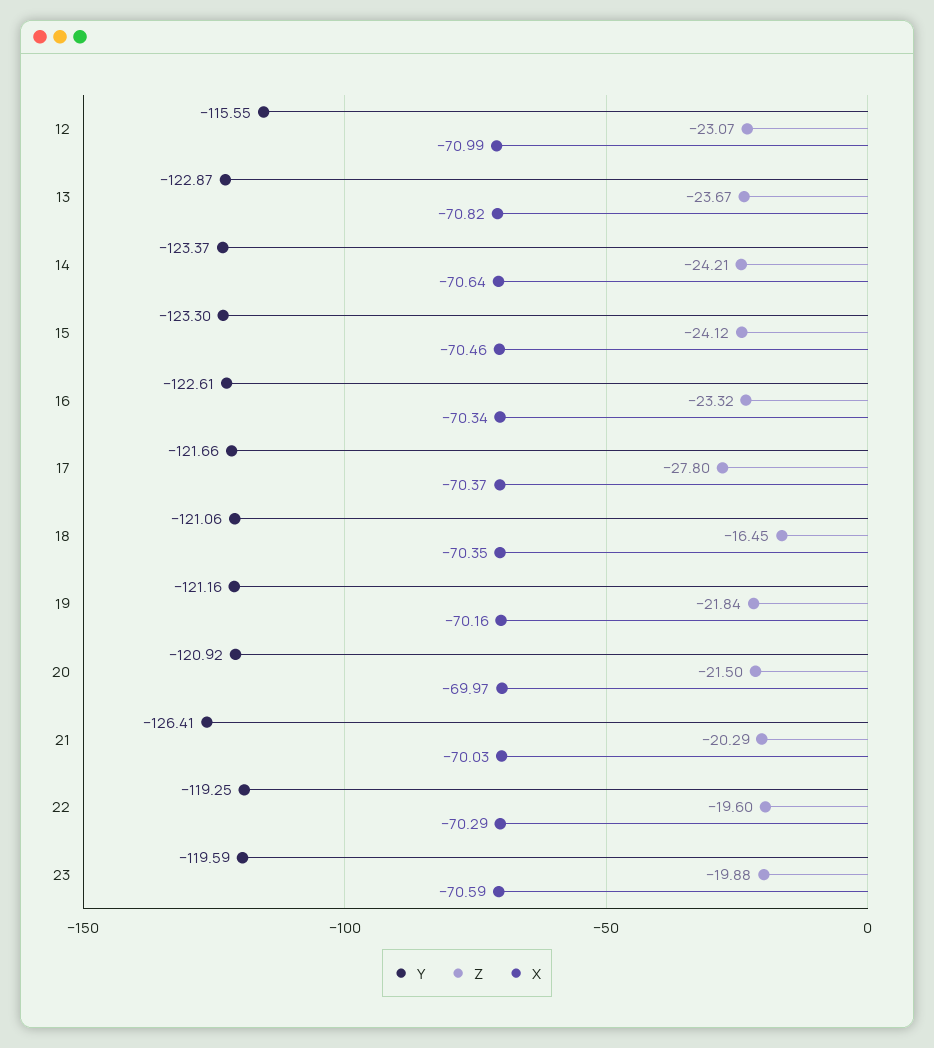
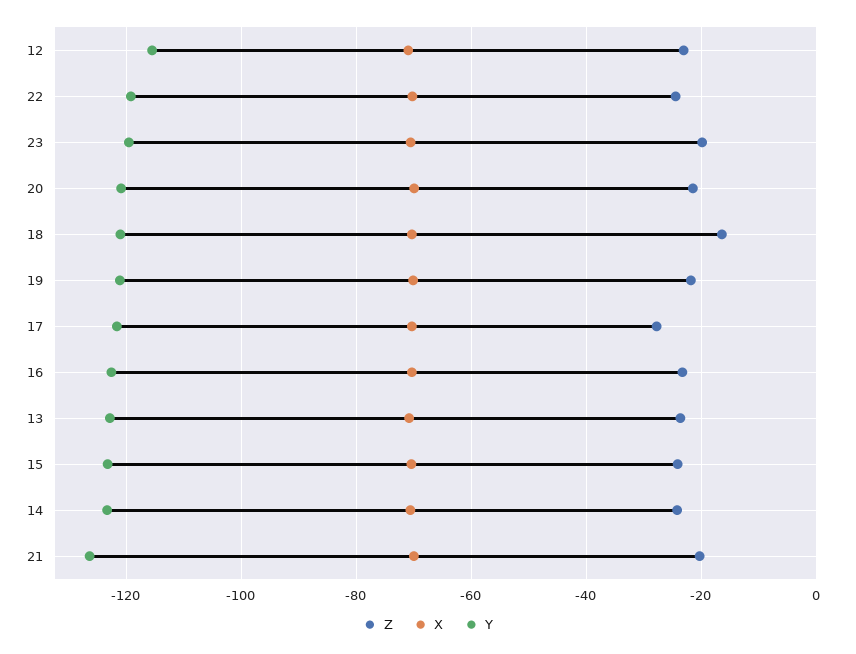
  {
    "Y": {
      "12": -115.55,
      "13": -122.87,
      "14": -123.37,
      "15": -123.3,
      "16": -122.61,
      "17": -121.66,
      "18": -121.06,
      "19": -121.16,
      "20": -120.92,
      "21": -126.41,
      "22": -119.25,
      "23": -119.59
    },
    "Z": {
      "12": -23.07,
      "13": -23.67,
      "14": -24.21,
      "15": -24.12,
      "16": -23.32,
      "17": -27.8,
      "18": -16.45,
      "19": -21.84,
      "20": -21.5,
      "21": -20.29,
-     "22": -19.6,
+     "22": -24,
      "23": -19.88
    },
    "X": {
      "12": -70.99,
      "13": -70.82,
      "14": -70.64,
      "15": -70.46,
      "16": -70.34,
      "17": -70.37,
      "18": -70.35,
      "19": -70.16,
      "20": -69.97,
      "21": -70.03,
      "22": -70.29,
      "23": -70.59
    }
  }

